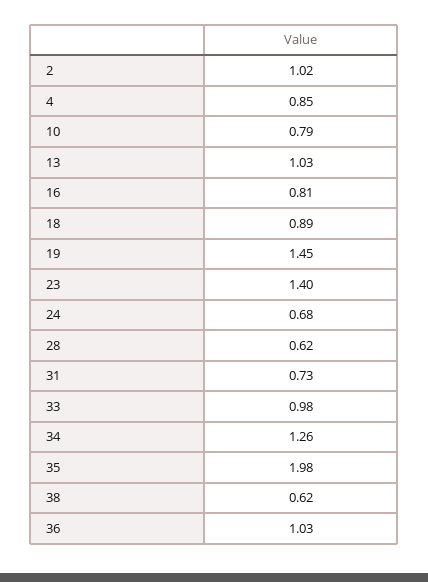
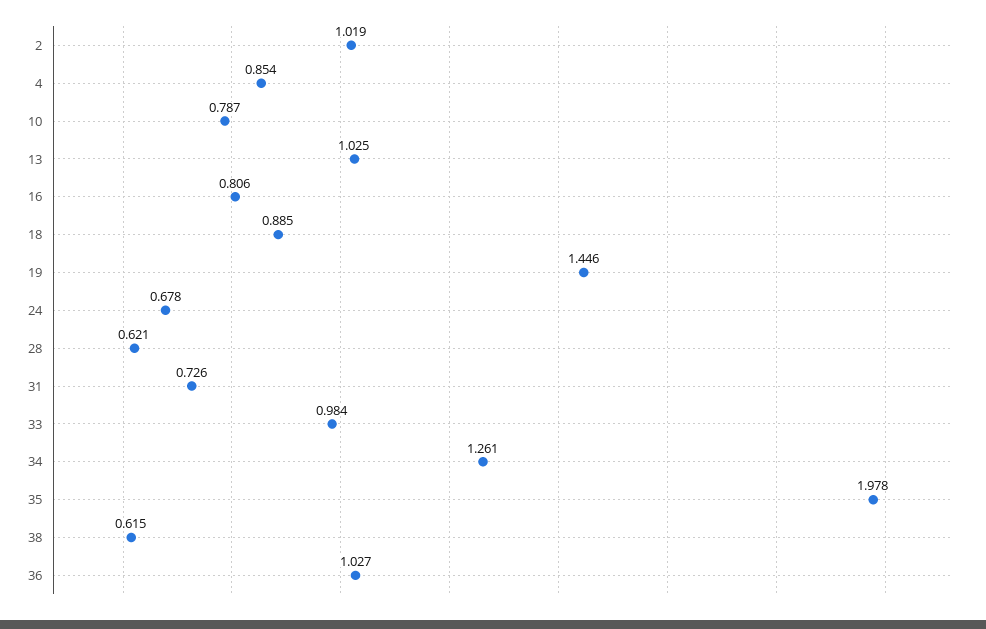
  {
    "2": 1.019,
    "4": 0.854,
    "10": 0.787,
    "13": 1.025,
    "16": 0.806,
    "18": 0.885,
    "19": 1.446,
-   "23": 1.4,
    "24": 0.678,
    "28": 0.621,
    "31": 0.726,
    "33": 0.984,
    "34": 1.261,
    "35": 1.978,
    "38": 0.615,
    "36": 1.027
  }

